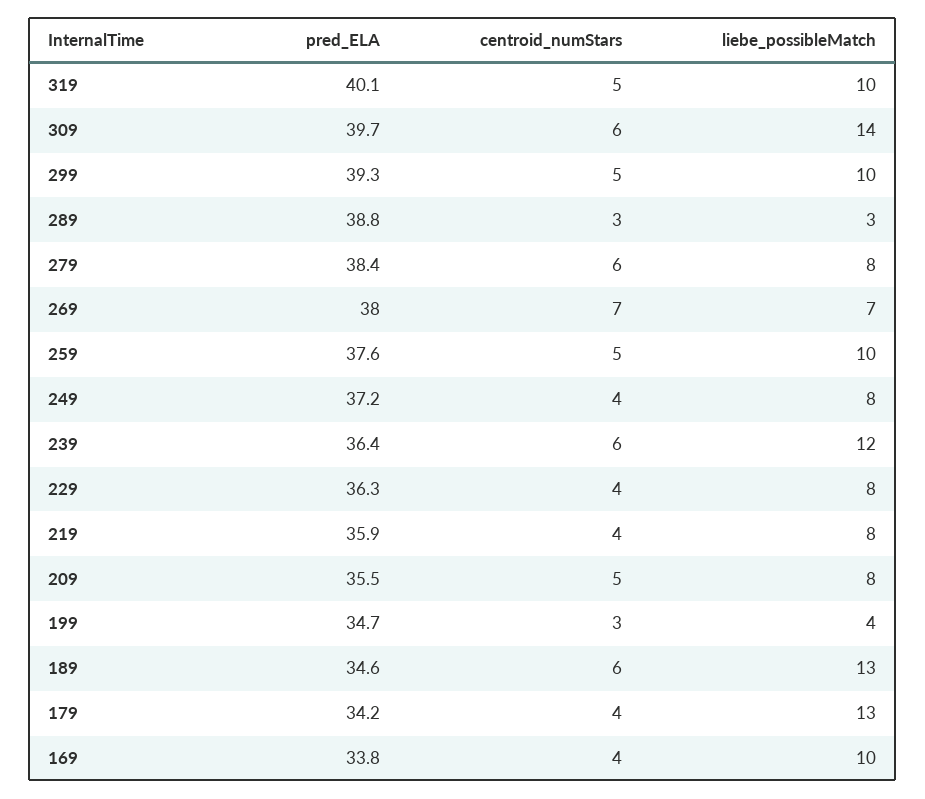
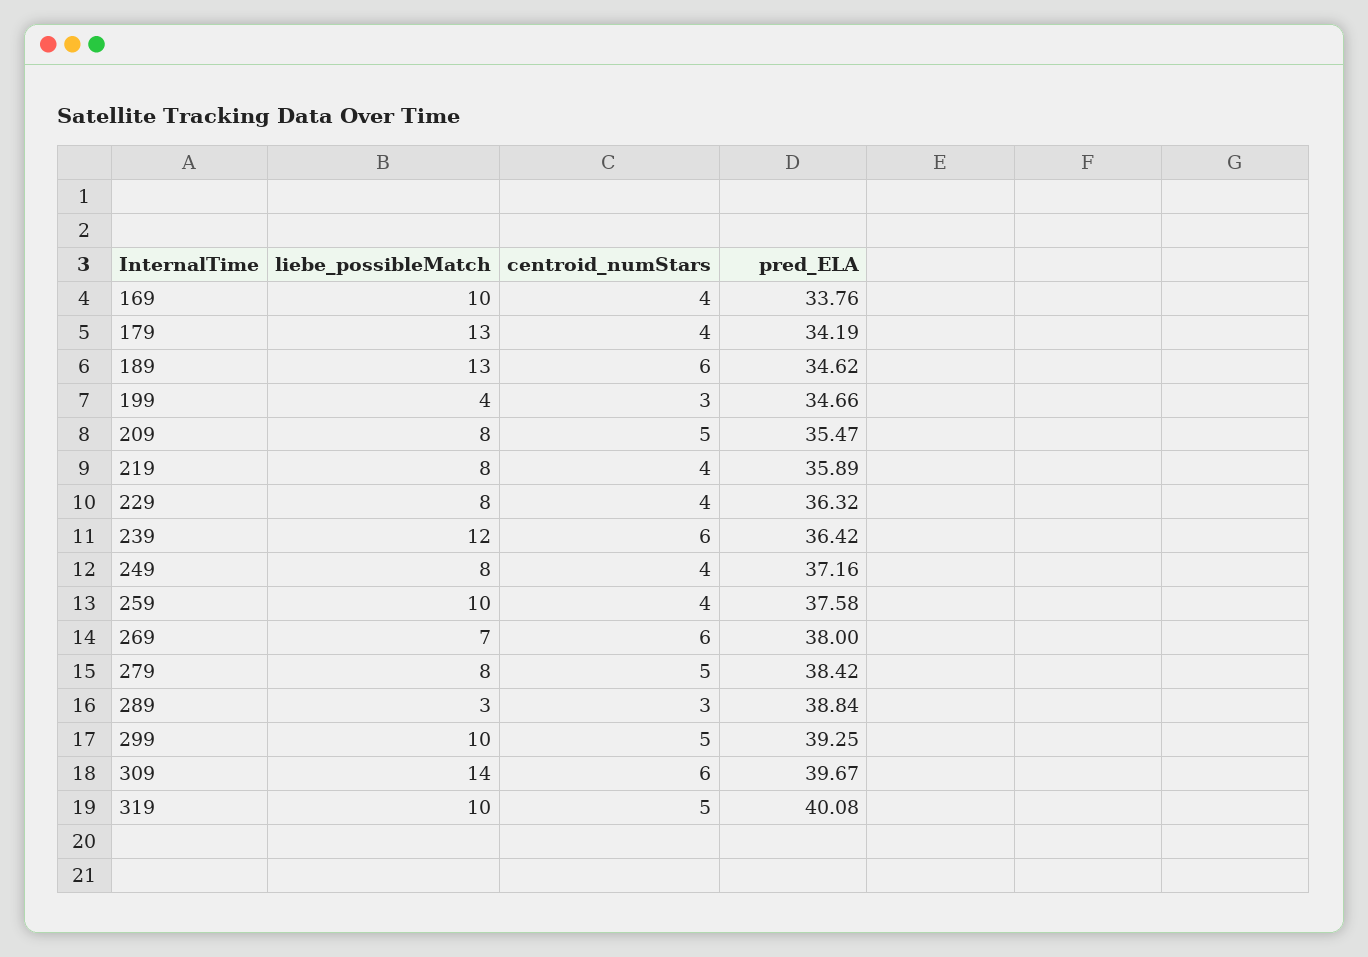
  {
    "pred_ELA": {
      "319": 40.08,
      "309": 39.67,
      "299": 39.25,
      "289": 38.84,
      "279": 38.42,
      "269": 38,
      "259": 37.58,
      "249": 37.16,
      "239": 36.42,
      "229": 36.32,
      "219": 35.89,
      "209": 35.47,
      "199": 34.66,
      "189": 34.62,
      "179": 34.19,
      "169": 33.76
    },
    "centroid_numStars": {
      "319": 5,
      "309": 6,
      "299": 5,
      "289": 3,
-     "279": 6,
+     "279": 5,
-     "269": 7,
+     "269": 6,
-     "259": 5,
+     "259": 4,
      "249": 4,
      "239": 6,
      "229": 4,
      "219": 4,
      "209": 5,
      "199": 3,
      "189": 6,
      "179": 4,
      "169": 4
    },
    "liebe_possibleMatch": {
      "319": 10,
      "309": 14,
      "299": 10,
      "289": 3,
      "279": 8,
      "269": 7,
      "259": 10,
      "249": 8,
      "239": 12,
      "229": 8,
      "219": 8,
      "209": 8,
      "199": 4,
      "189": 13,
      "179": 13,
      "169": 10
    }
  }

